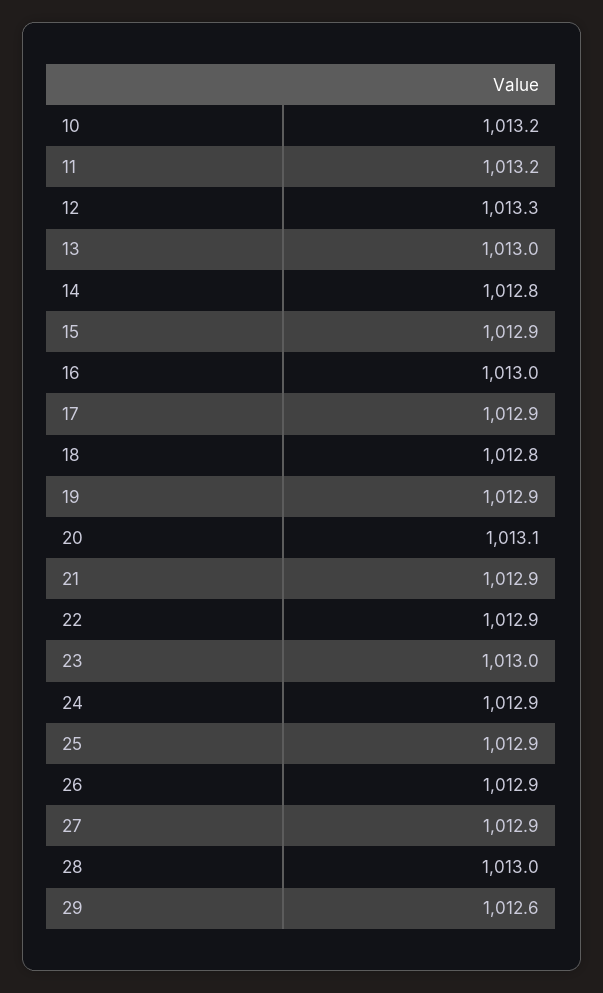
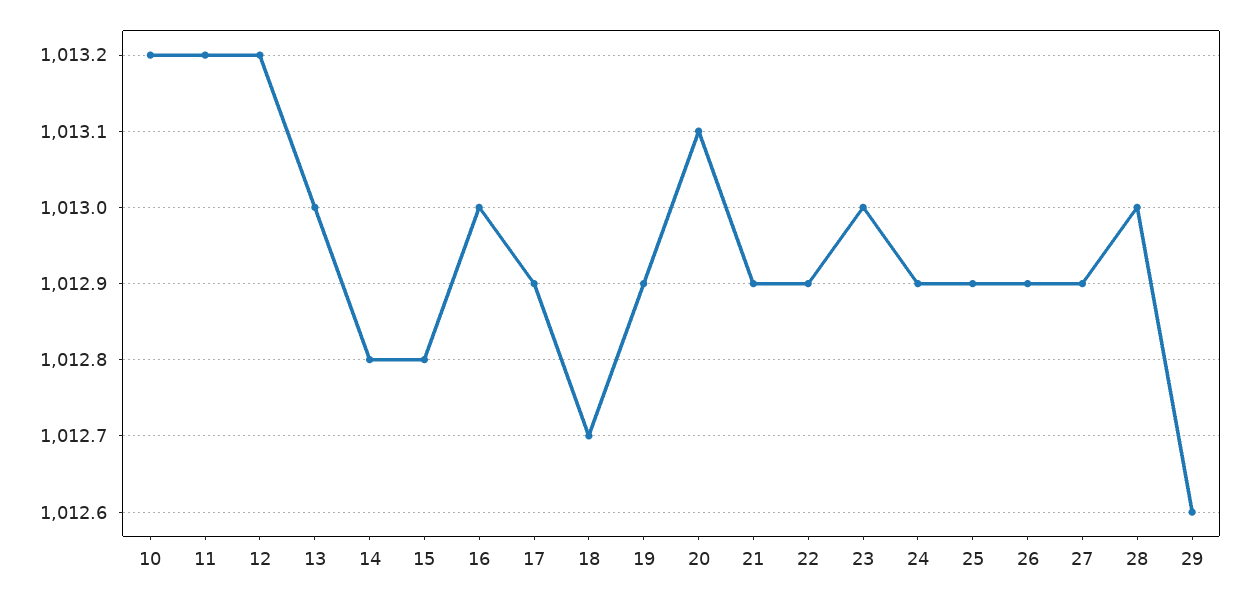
  {
    "10": 1013.2,
    "11": 1013.2,
-   "12": 1013.3,
+   "12": 1013.2,
    "13": 1013,
    "14": 1012.8,
-   "15": 1012.9,
+   "15": 1012.8,
    "16": 1013,
    "17": 1012.9,
-   "18": 1012.8,
+   "18": 1012.7,
    "19": 1012.9,
    "20": 1013.1,
    "21": 1012.9,
    "22": 1012.9,
    "23": 1013,
    "24": 1012.9,
    "25": 1012.9,
    "26": 1012.9,
    "27": 1012.9,
    "28": 1013,
    "29": 1012.6
  }

